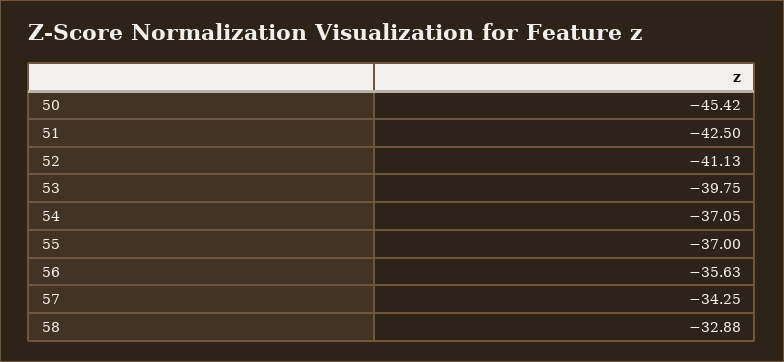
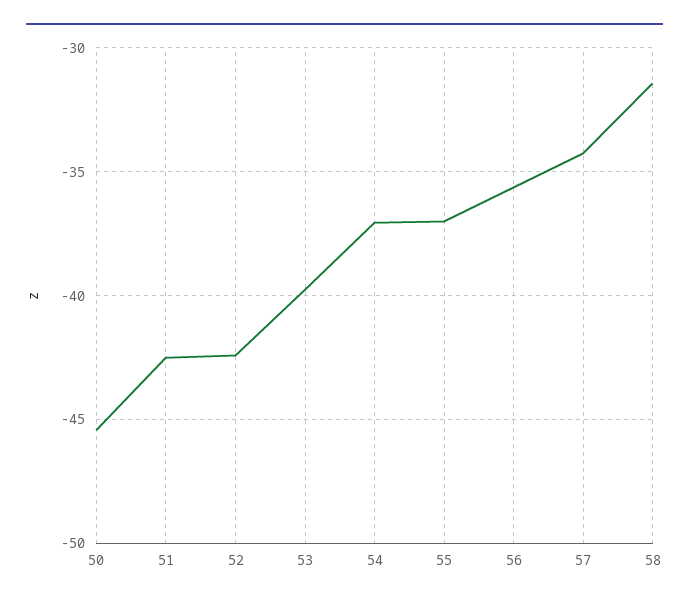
  {
    "50": -45.42,
    "51": -42.5,
-   "52": -41.13,
+   "52": -42.5,
    "53": -39.75,
    "54": -37.05,
    "55": -37,
    "56": -35.63,
    "57": -34.25,
-   "58": -32.88
+   "58": -31.5
  }

